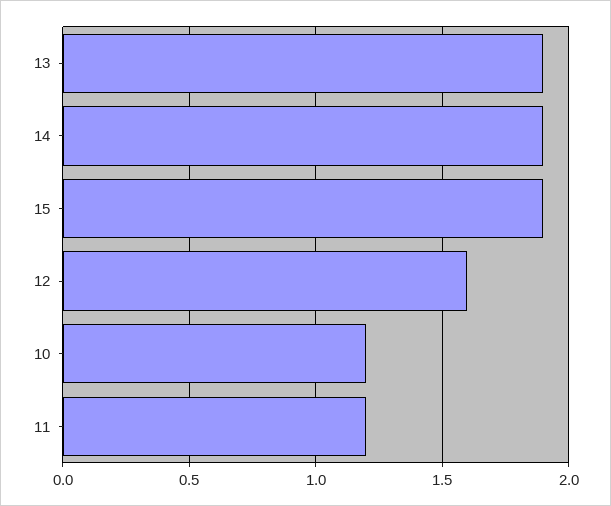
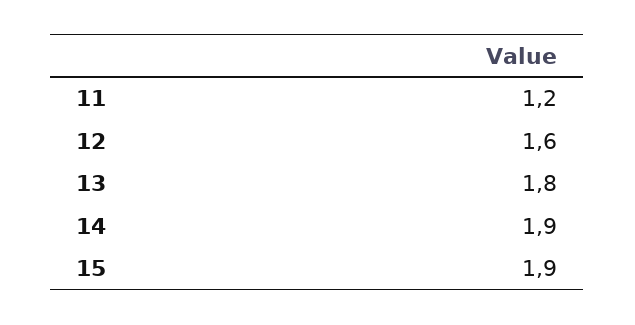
  {
-   "13": 1.9,
+   "13": 1.8,
    "14": 1.9,
    "15": 1.9,
    "12": 1.6,
-   "10": 1.2,
    "11": 1.2
  }

